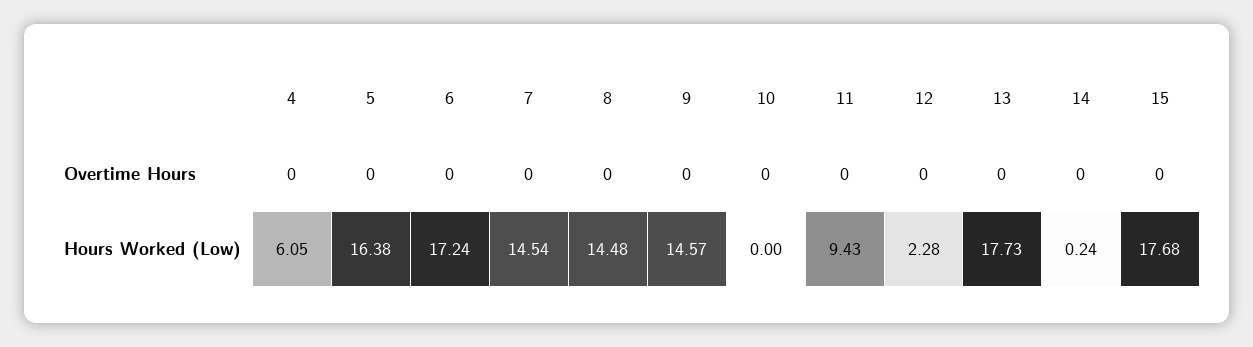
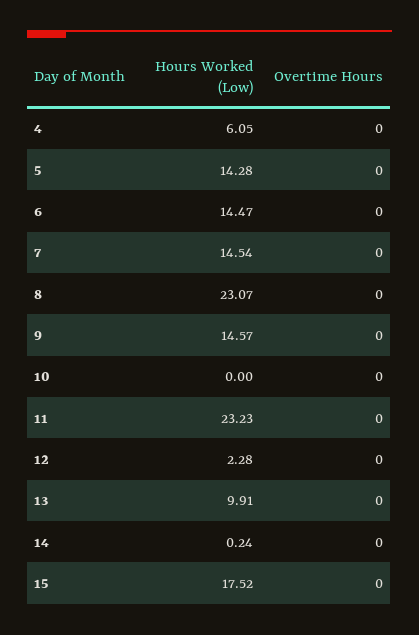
  {
    "4": {
      "Overtime Hours": 0,
      "Hours Worked (Low)": 6.05
    },
    "5": {
      "Overtime Hours": 0,
-     "Hours Worked (Low)": 16.38
+     "Hours Worked (Low)": 14.28
    },
    "6": {
      "Overtime Hours": 0,
-     "Hours Worked (Low)": 17.24
+     "Hours Worked (Low)": 14.47
    },
    "7": {
      "Overtime Hours": 0,
      "Hours Worked (Low)": 14.54
    },
    "8": {
      "Overtime Hours": 0,
-     "Hours Worked (Low)": 14.48
+     "Hours Worked (Low)": 23.07
    },
    "9": {
      "Overtime Hours": 0,
      "Hours Worked (Low)": 14.57
    },
    "10": {
      "Overtime Hours": 0,
      "Hours Worked (Low)": 0
    },
    "11": {
      "Overtime Hours": 0,
-     "Hours Worked (Low)": 9.43
+     "Hours Worked (Low)": 23.23
    },
    "12": {
      "Overtime Hours": 0,
      "Hours Worked (Low)": 2.28
    },
    "13": {
      "Overtime Hours": 0,
-     "Hours Worked (Low)": 17.73
+     "Hours Worked (Low)": 9.91
    },
    "14": {
      "Overtime Hours": 0,
      "Hours Worked (Low)": 0.24
    },
    "15": {
      "Overtime Hours": 0,
-     "Hours Worked (Low)": 17.68
+     "Hours Worked (Low)": 17.52
    }
  }

